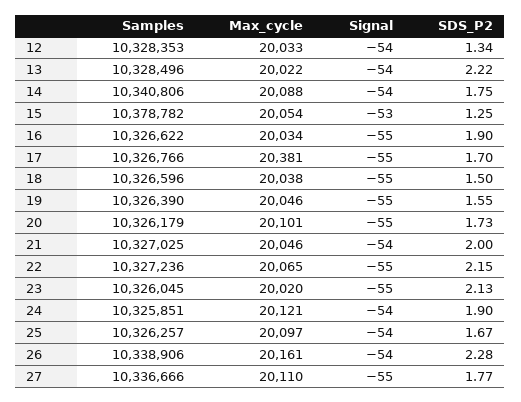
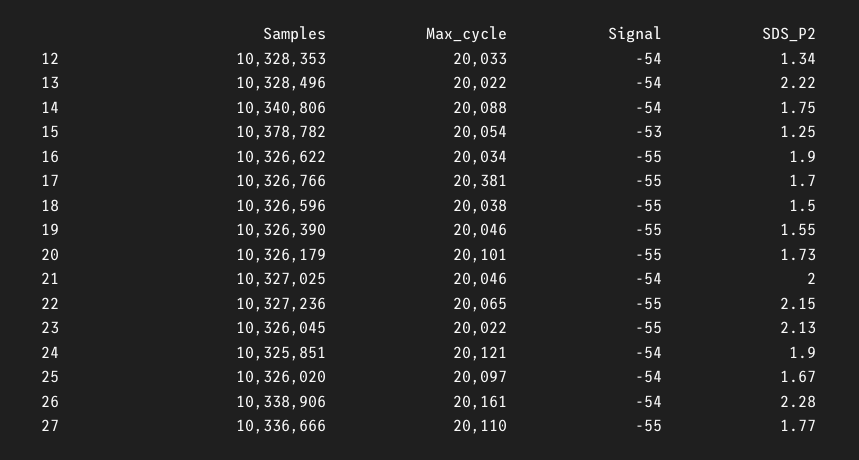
  {
    "Samples": {
      "12": 10328353,
      "13": 10328496,
      "14": 10340806,
      "15": 10378782,
      "16": 10326622,
      "17": 10326766,
      "18": 10326596,
      "19": 10326390,
      "20": 10326179,
      "21": 10327025,
      "22": 10327236,
      "23": 10326045,
      "24": 10325851,
-     "25": 10326257,
+     "25": 10326020,
      "26": 10338906,
      "27": 10336666
    },
    "Max_cycle": {
      "12": 20033,
      "13": 20022,
      "14": 20088,
      "15": 20054,
      "16": 20034,
      "17": 20381,
      "18": 20038,
      "19": 20046,
      "20": 20101,
      "21": 20046,
      "22": 20065,
-     "23": 20020,
+     "23": 20022,
      "24": 20121,
      "25": 20097,
      "26": 20161,
      "27": 20110
    },
    "Signal": {
      "12": -54,
      "13": -54,
      "14": -54,
      "15": -53,
      "16": -55,
      "17": -55,
      "18": -55,
      "19": -55,
      "20": -55,
      "21": -54,
      "22": -55,
      "23": -55,
      "24": -54,
      "25": -54,
      "26": -54,
      "27": -55
    },
    "SDS_P2": {
      "12": 1.34,
      "13": 2.22,
      "14": 1.75,
      "15": 1.25,
      "16": 1.9,
      "17": 1.7,
      "18": 1.5,
      "19": 1.55,
      "20": 1.73,
      "21": 2,
      "22": 2.15,
      "23": 2.13,
      "24": 1.9,
      "25": 1.67,
      "26": 2.28,
      "27": 1.77
    }
  }

